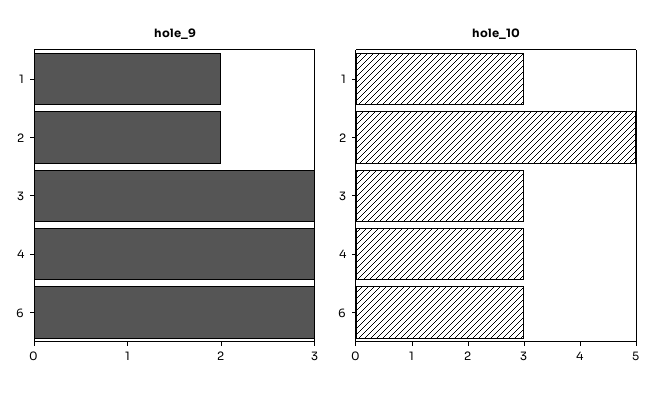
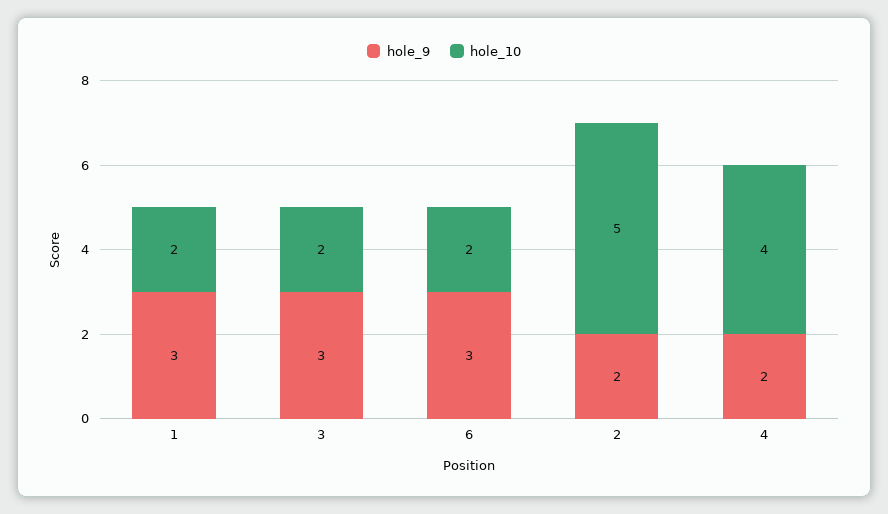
  {
    "hole_9": {
-     "1": 2,
+     "1": 3,
      "2": 2,
      "3": 3,
-     "4": 3,
+     "4": 2,
      "6": 3
    },
    "hole_10": {
-     "1": 3,
+     "1": 2,
      "2": 5,
-     "3": 3,
+     "3": 2,
-     "4": 3,
+     "4": 4,
-     "6": 3
+     "6": 2
    }
  }

